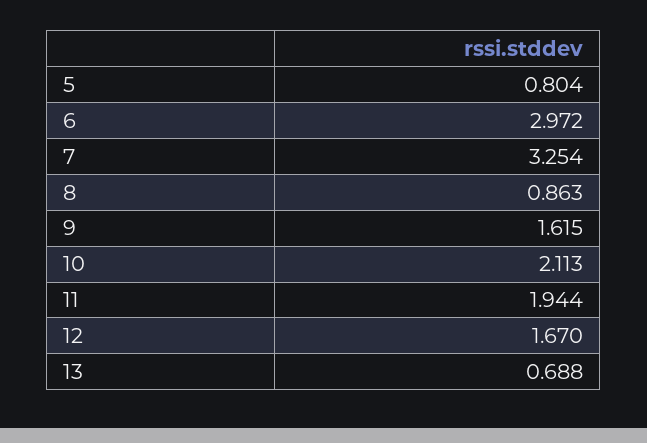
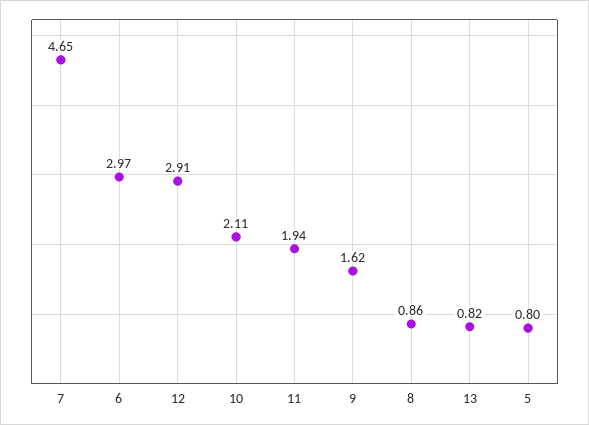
  {
    "5": 0.804,
    "6": 2.972,
-   "7": 3.254,
+   "7": 4.65,
    "8": 0.863,
    "9": 1.615,
    "10": 2.113,
    "11": 1.944,
-   "12": 1.67,
+   "12": 2.91,
-   "13": 0.688
+   "13": 0.82
  }

